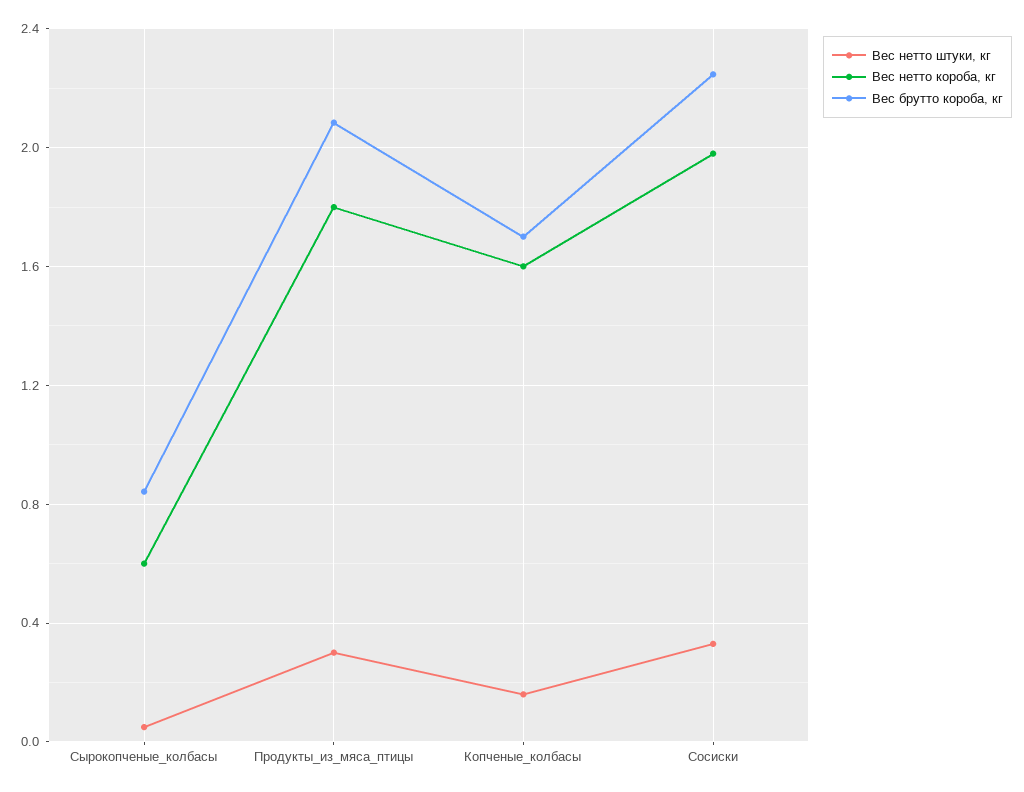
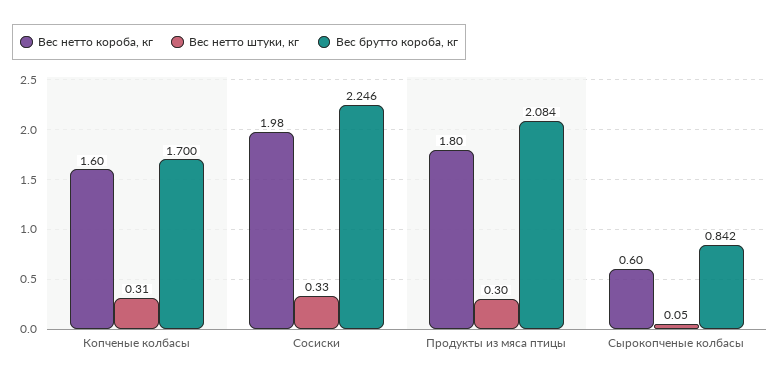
  {
    "Вес нетто штуки, кг": {
      "Сырокопченые_колбасы": 0.05,
      "Продукты_из_мяса_птицы": 0.3,
-     "Копченые_колбасы": 0.15,
+     "Копченые_колбасы": 0.31,
      "Сосиски": 0.33
    },
    "Вес нетто короба, кг": {
      "Сырокопченые_колбасы": 0.6,
      "Продукты_из_мяса_птицы": 1.8,
      "Копченые_колбасы": 1.6,
      "Сосиски": 1.98
    },
    "Вес брутто короба, кг": {
      "Сырокопченые_колбасы": 0.842,
      "Продукты_из_мяса_птицы": 2.084,
      "Копченые_колбасы": 1.7,
      "Сосиски": 2.246
    }
  }

